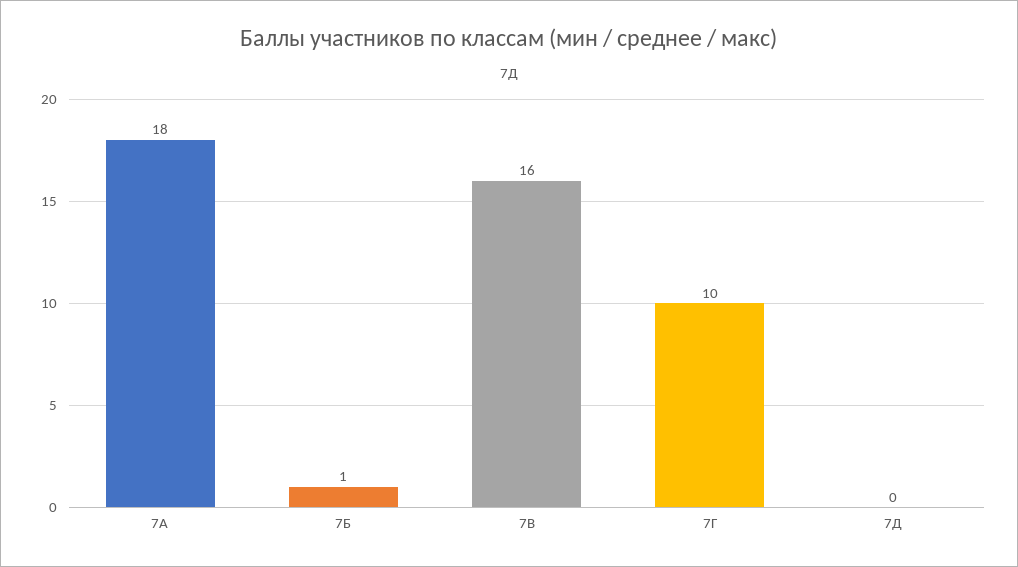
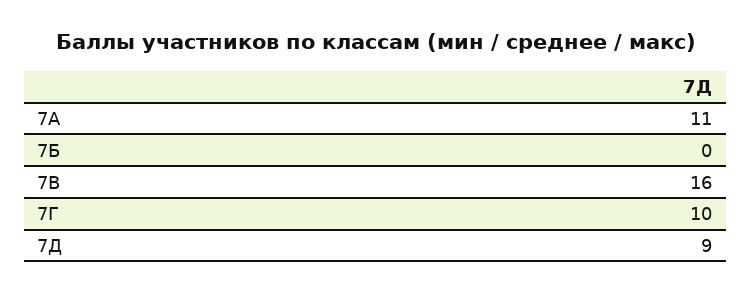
  {
-   "7А": 18,
+   "7А": 11,
-   "7Б": 1,
+   "7Б": 0,
    "7В": 16,
    "7Г": 10,
-   "7Д": 0
+   "7Д": 9
  }

